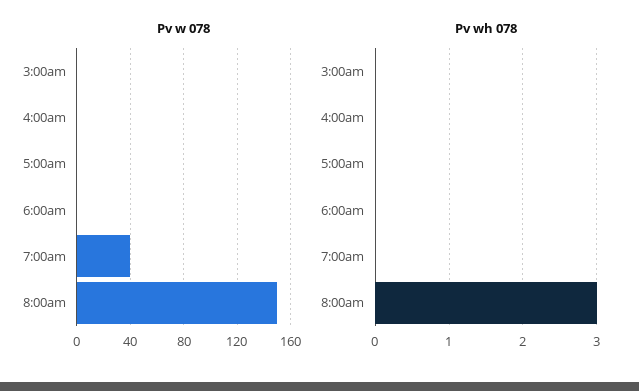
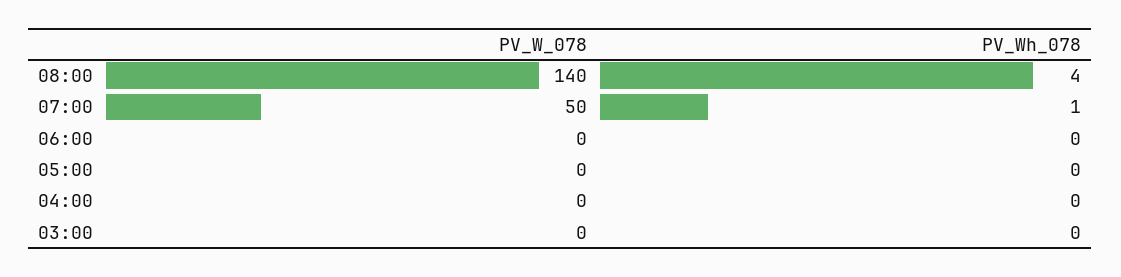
  {
    "Pv w 078": {
      "3:00am": 0,
      "4:00am": 0,
      "5:00am": 0,
      "6:00am": 0,
-     "7:00am": 40,
+     "7:00am": 50,
-     "8:00am": 150
+     "8:00am": 140
    },
    "Pv wh 078": {
      "3:00am": 0,
      "4:00am": 0,
      "5:00am": 0,
      "6:00am": 0,
-     "7:00am": 0,
+     "7:00am": 1,
-     "8:00am": 3
+     "8:00am": 4
    }
  }

